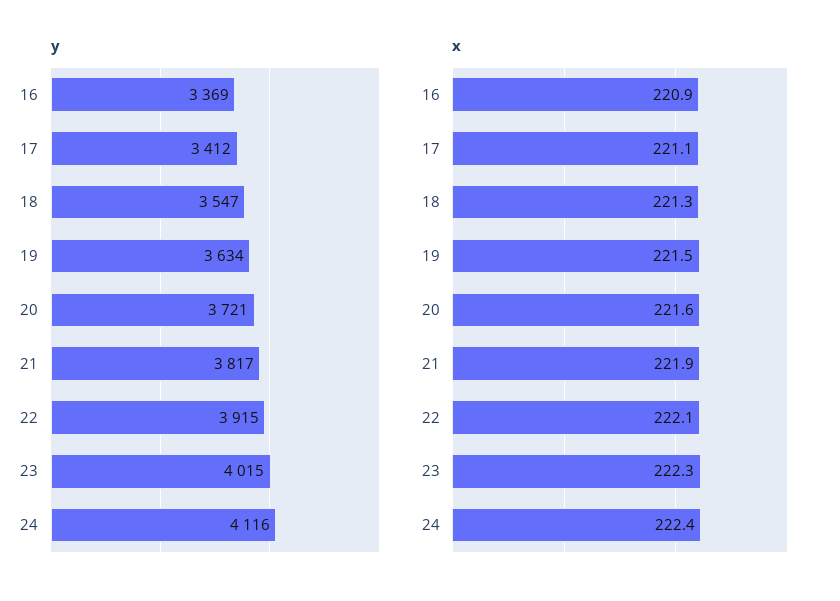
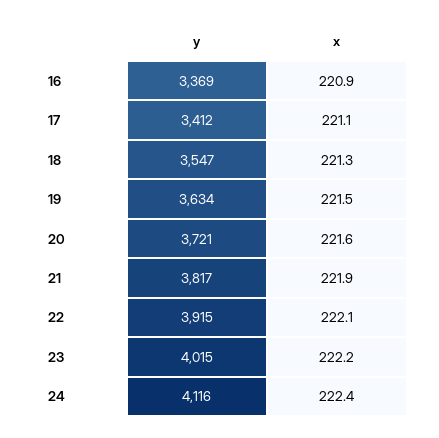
  {
    "y": {
      "16": 3369,
      "17": 3412,
      "18": 3547,
      "19": 3634,
      "20": 3721,
      "21": 3817,
      "22": 3915,
      "23": 4015,
      "24": 4116
    },
    "x": {
      "16": 220.9,
      "17": 221.1,
      "18": 221.3,
      "19": 221.5,
      "20": 221.6,
      "21": 221.9,
      "22": 222.1,
-     "23": 222.3,
+     "23": 222.2,
      "24": 222.4
    }
  }

